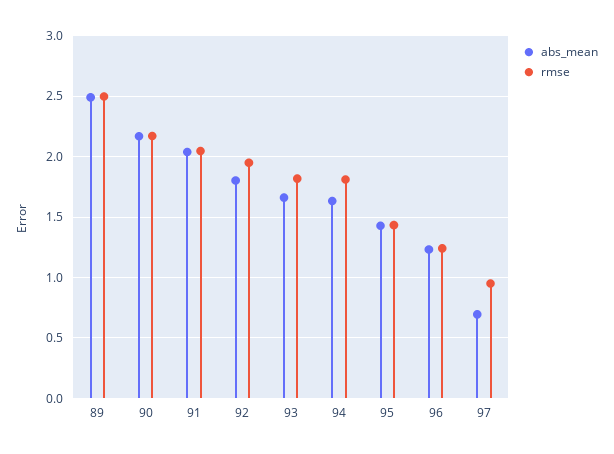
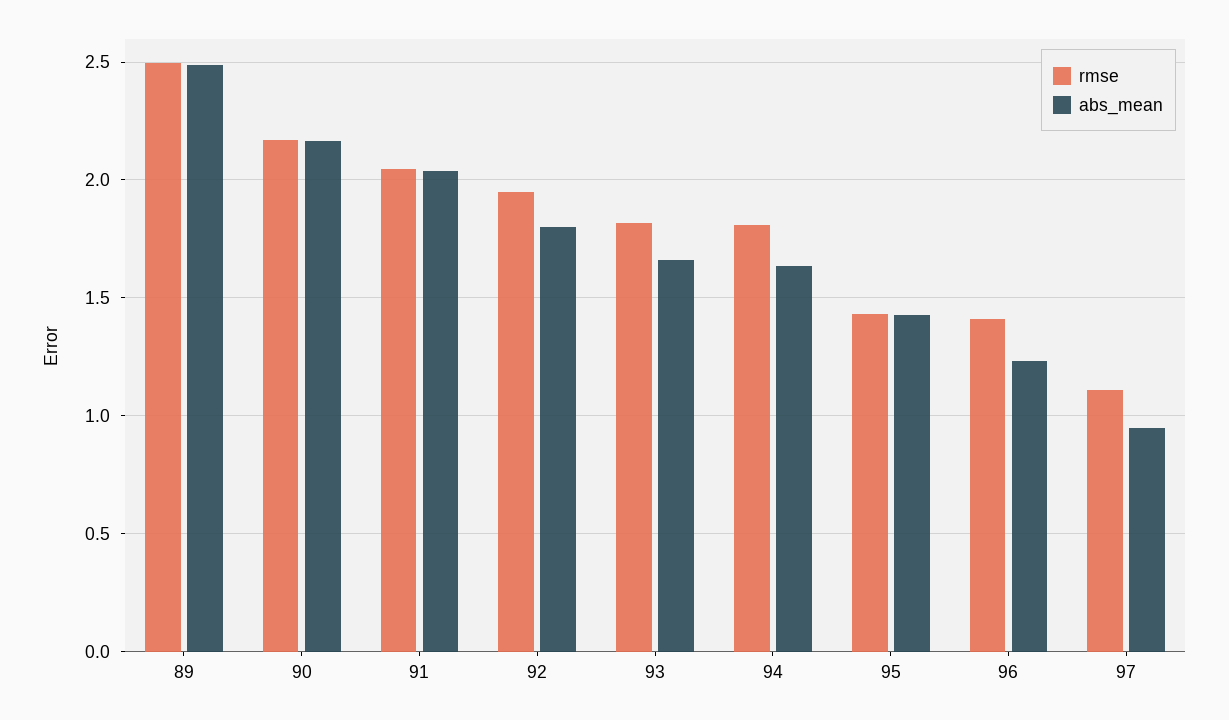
  {
    "abs_mean": {
      "89": 2.5,
      "90": 2.15,
      "91": 2.05,
      "92": 1.8,
      "93": 1.65,
      "94": 1.65,
      "95": 1.45,
      "96": 1.25,
-     "97": 0.7
+     "97": 0.95
    },
    "rmse": {
      "89": 2.5,
      "90": 2.15,
      "91": 2.05,
      "92": 1.95,
      "93": 1.8,
      "94": 1.8,
      "95": 1.45,
-     "96": 1.25,
+     "96": 1.4,
-     "97": 0.95
+     "97": 1.1
    }
  }

